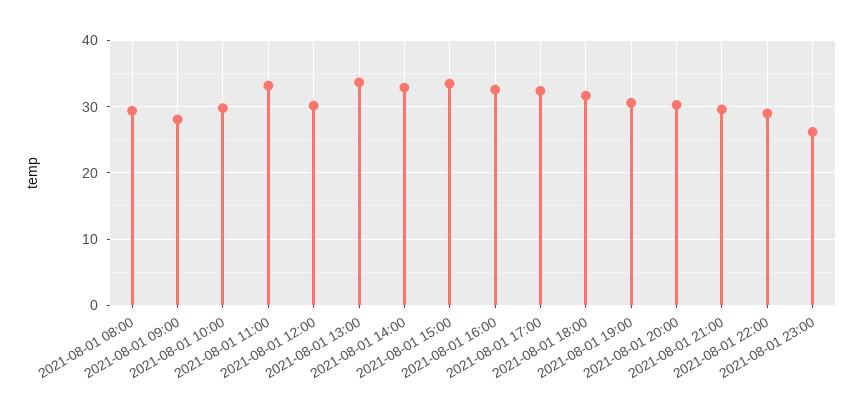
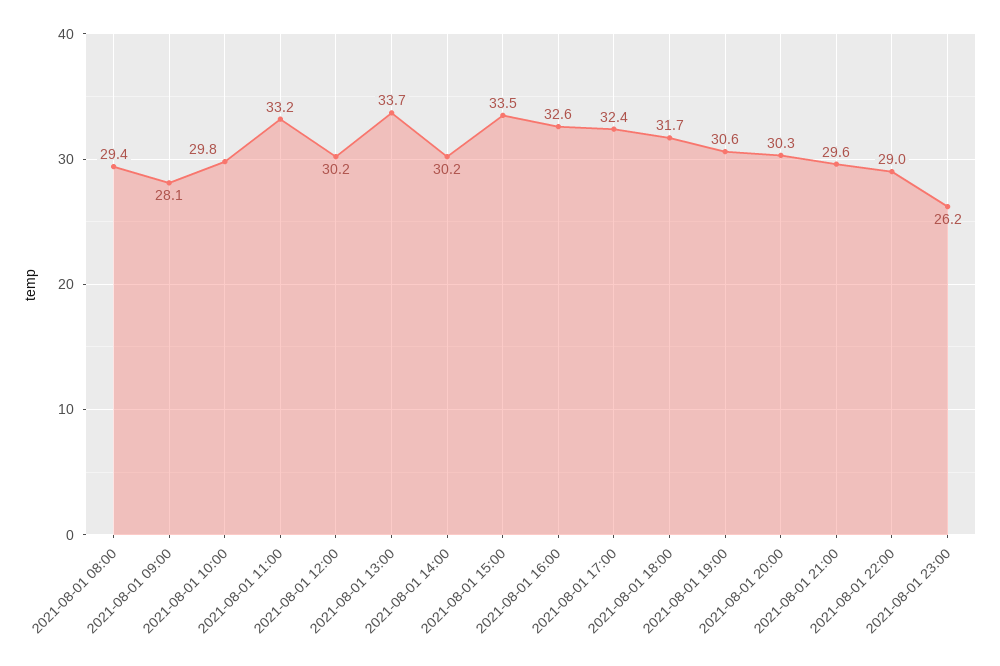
  {
    "2021-08-01 08:00": 29.4,
    "2021-08-01 09:00": 28.1,
    "2021-08-01 10:00": 29.8,
    "2021-08-01 11:00": 33.2,
    "2021-08-01 12:00": 30.2,
    "2021-08-01 13:00": 33.7,
-   "2021-08-01 14:00": 33,
+   "2021-08-01 14:00": 30.2,
    "2021-08-01 15:00": 33.5,
    "2021-08-01 16:00": 32.6,
    "2021-08-01 17:00": 32.4,
    "2021-08-01 18:00": 31.7,
    "2021-08-01 19:00": 30.6,
    "2021-08-01 20:00": 30.3,
    "2021-08-01 21:00": 29.6,
    "2021-08-01 22:00": 29,
    "2021-08-01 23:00": 26.2
  }

